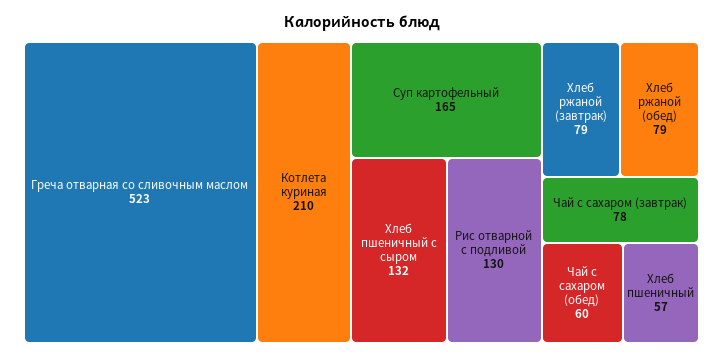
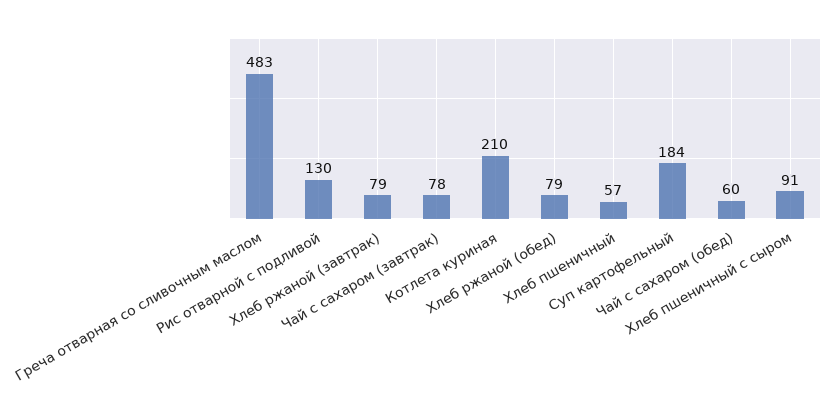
  {
-   "Греча отварная со сливочным маслом": 523,
+   "Греча отварная со сливочным маслом": 483,
    "Котлета куриная": 210,
-   "Суп картофельный": 165,
+   "Суп картофельный": 184,
-   "Хлеб пшеничный с сыром": 132,
+   "Хлеб пшеничный с сыром": 91,
    "Рис отварной с подливой": 130,
    "Хлеб ржаной (завтрак)": 79,
    "Хлеб ржаной (обед)": 79,
    "Чай с сахаром (завтрак)": 78,
    "Чай с сахаром (обед)": 60,
    "Хлеб пшеничный": 57
  }

